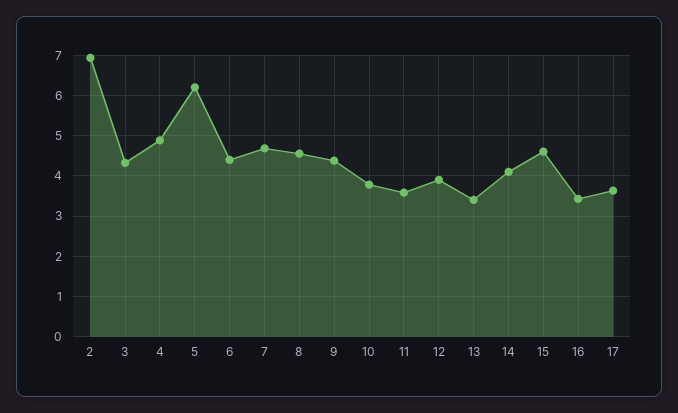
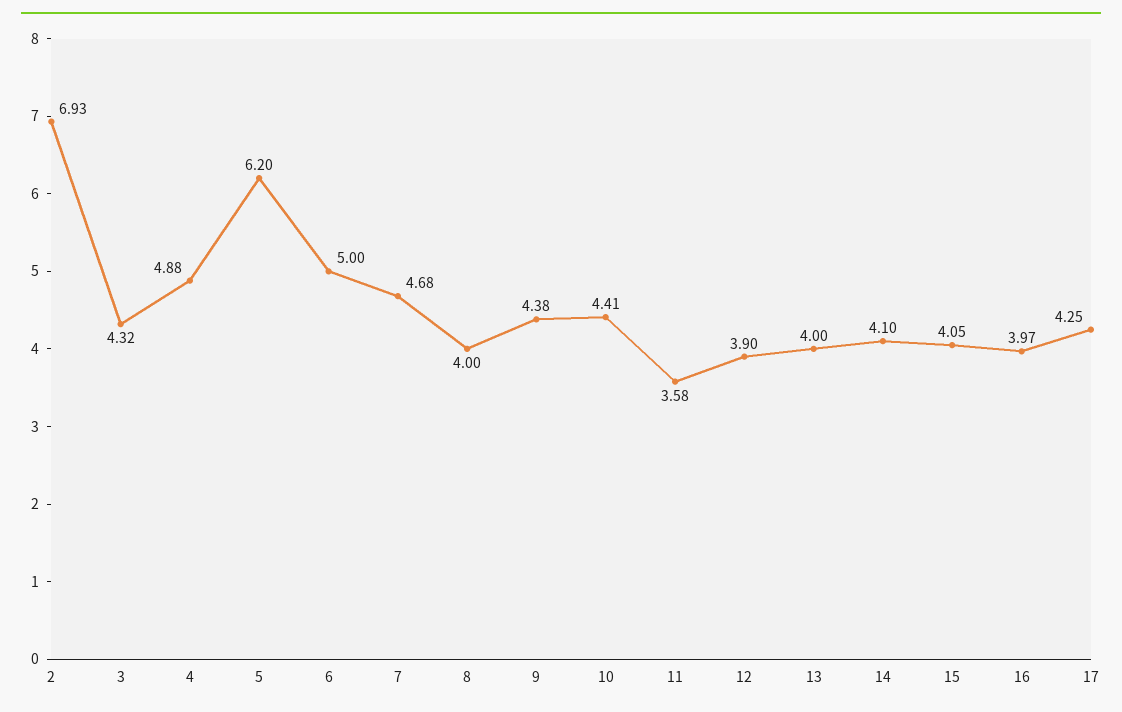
  {
    "2": 6.93,
    "3": 4.32,
    "4": 4.88,
    "5": 6.2,
-   "6": 4.4,
+   "6": 5,
    "7": 4.68,
-   "8": 4.6,
+   "8": 4,
    "9": 4.38,
-   "10": 3.8,
+   "10": 4.41,
    "11": 3.58,
    "12": 3.9,
-   "13": 3.4,
+   "13": 4,
    "14": 4.1,
-   "15": 4.6,
+   "15": 4.05,
-   "16": 3.4,
+   "16": 3.97,
-   "17": 3.6
+   "17": 4.25
  }

